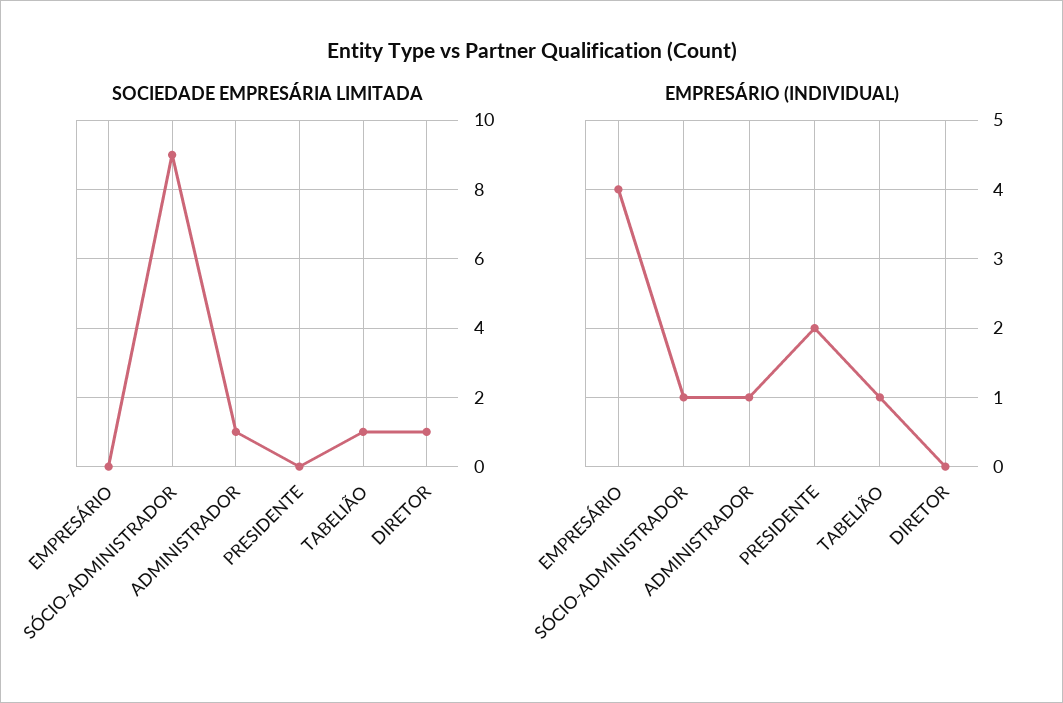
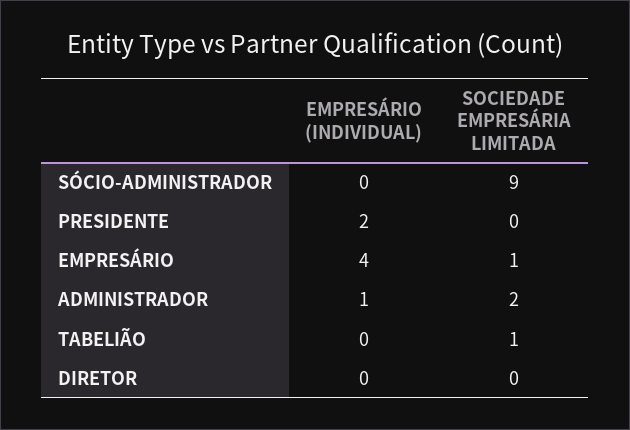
  {
    "SOCIEDADE EMPRESÁRIA LIMITADA": {
-     "EMPRESÁRIO": 0,
+     "EMPRESÁRIO": 1,
      "SÓCIO-ADMINISTRADOR": 9,
-     "ADMINISTRADOR": 1,
+     "ADMINISTRADOR": 2,
      "PRESIDENTE": 0,
      "TABELIÃO": 1,
-     "DIRETOR": 1
+     "DIRETOR": 0
    },
    "EMPRESÁRIO (INDIVIDUAL)": {
      "EMPRESÁRIO": 4,
-     "SÓCIO-ADMINISTRADOR": 1,
+     "SÓCIO-ADMINISTRADOR": 0,
      "ADMINISTRADOR": 1,
      "PRESIDENTE": 2,
-     "TABELIÃO": 1,
+     "TABELIÃO": 0,
      "DIRETOR": 0
    }
  }

